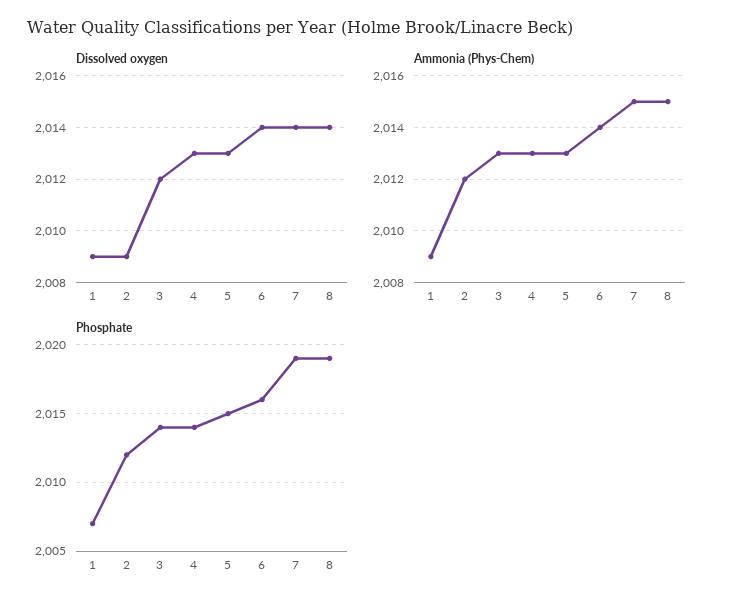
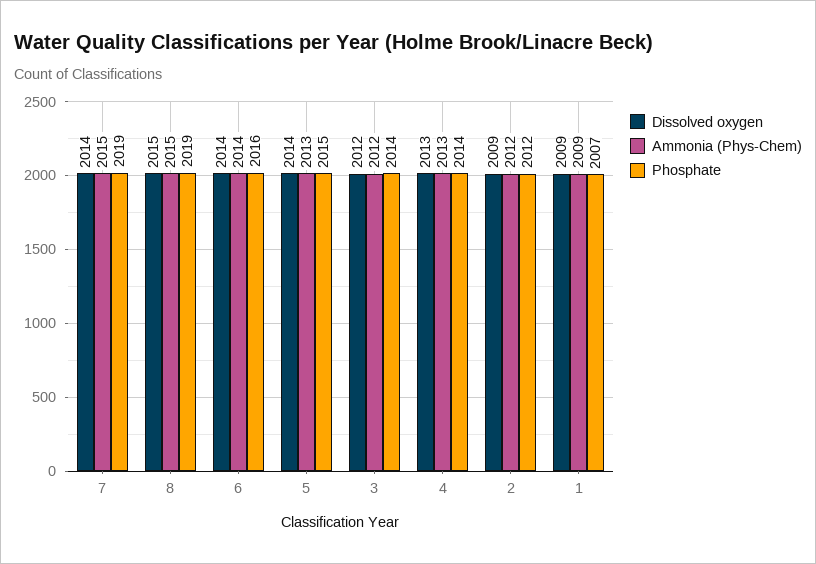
  {
    "Dissolved oxygen": {
      "1": 2009,
      "2": 2009,
      "3": 2012,
      "4": 2013,
-     "5": 2013,
+     "5": 2014,
      "6": 2014,
      "7": 2014,
-     "8": 2014
+     "8": 2015
    },
    "Ammonia (Phys-Chem)": {
      "1": 2009,
      "2": 2012,
-     "3": 2013,
+     "3": 2012,
      "4": 2013,
      "5": 2013,
      "6": 2014,
      "7": 2015,
      "8": 2015
    },
    "Phosphate": {
      "1": 2007,
      "2": 2012,
      "3": 2014,
      "4": 2014,
      "5": 2015,
      "6": 2016,
      "7": 2019,
      "8": 2019
    }
  }

